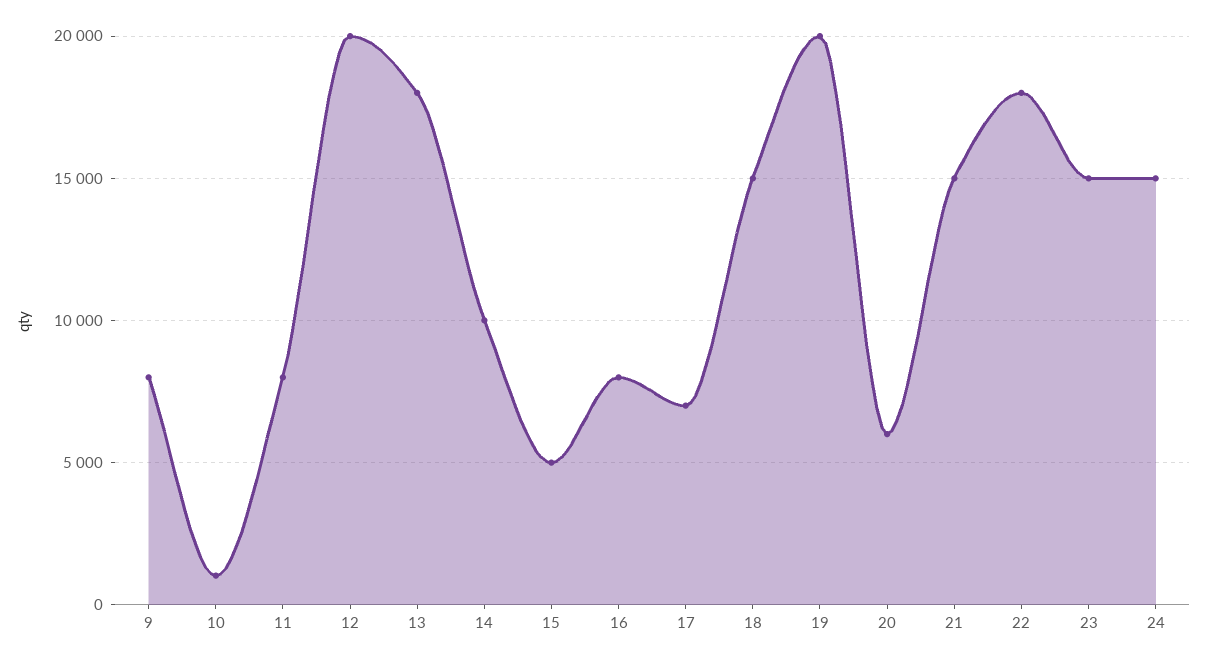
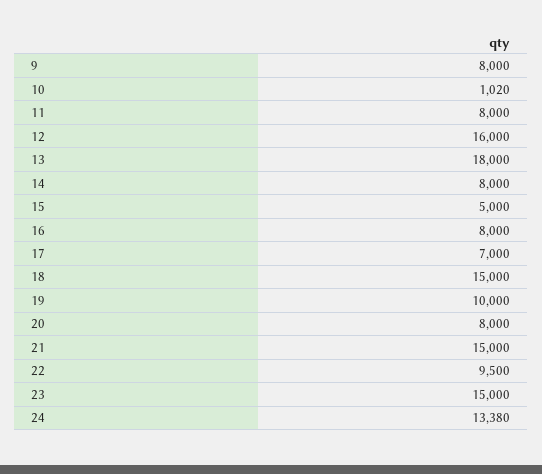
  {
    "9": 8000,
    "10": 1020,
    "11": 8000,
-   "12": 20000,
+   "12": 16000,
    "13": 18000,
-   "14": 10000,
+   "14": 8000,
    "15": 5000,
    "16": 8000,
    "17": 7000,
    "18": 15000,
-   "19": 20000,
+   "19": 10000,
-   "20": 6000,
+   "20": 8000,
    "21": 15000,
-   "22": 18000,
+   "22": 9500,
    "23": 15000,
-   "24": 15000
+   "24": 13380
  }

